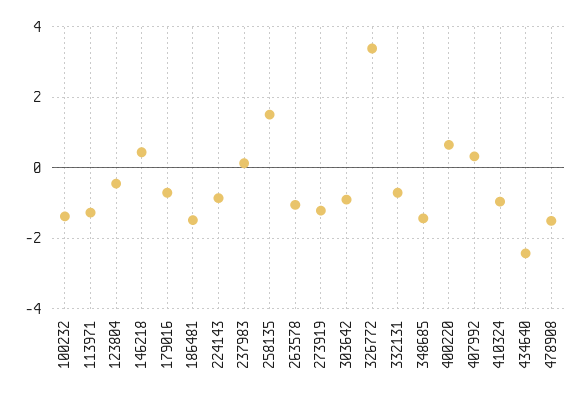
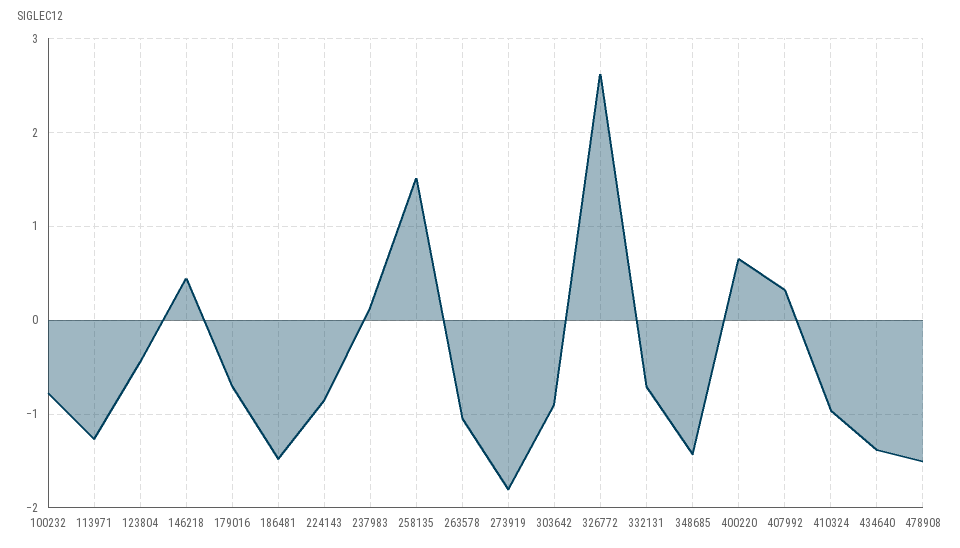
  {
-   "100232": -1.4,
+   "100232": -0.8,
    "113971": -1.3,
    "123804": -0.4,
    "146218": 0.4,
    "179016": -0.7,
    "186481": -1.5,
    "224143": -0.9,
    "237983": 0.1,
    "258135": 1.5,
    "263578": -1.1,
-   "273919": -1.2,
+   "273919": -1.8,
    "303642": -0.9,
-   "326772": 3.4,
+   "326772": 2.6,
    "332131": -0.7,
    "348685": -1.4,
    "400220": 0.7,
    "407992": 0.3,
    "410324": -1,
-   "434640": -2.4,
+   "434640": -1.4,
    "478908": -1.5
  }

